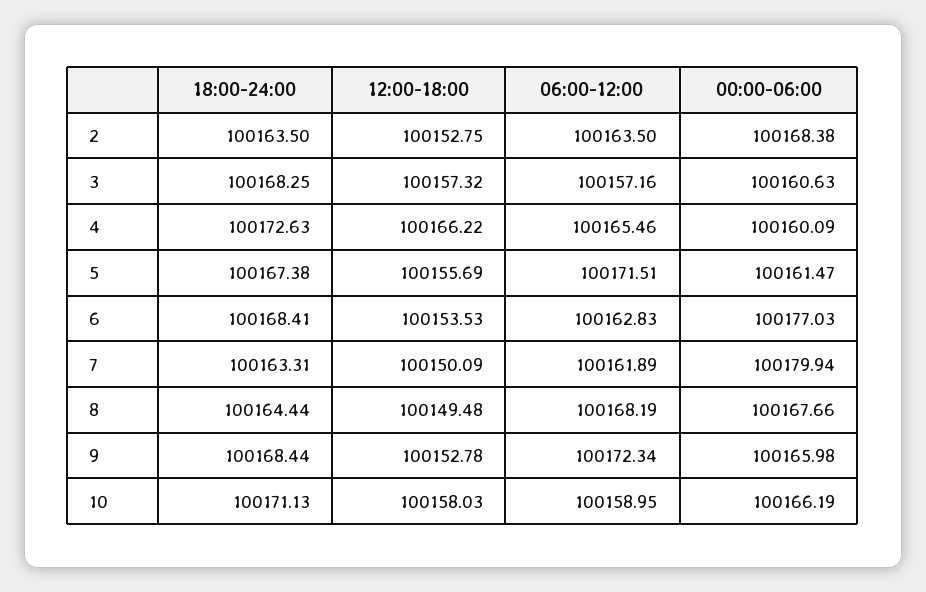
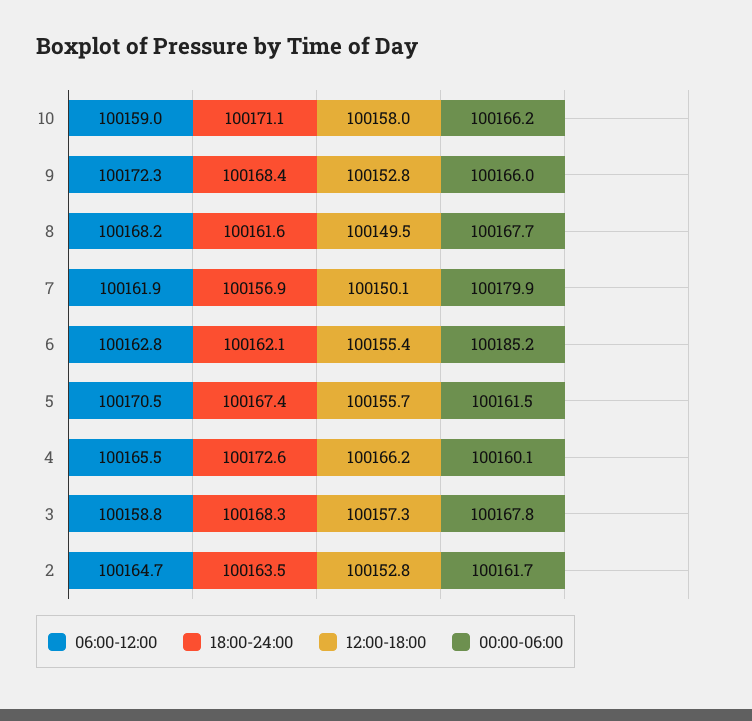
  {
    "18:00-24:00": {
      "2": 100163.5,
      "3": 100168.25,
      "4": 100172.63,
      "5": 100167.38,
-     "6": 100168.41,
+     "6": 100162.1,
-     "7": 100163.31,
+     "7": 100156.9,
-     "8": 100164.44,
+     "8": 100161.6,
      "9": 100168.44,
      "10": 100171.13
    },
    "12:00-18:00": {
      "2": 100152.75,
      "3": 100157.32,
      "4": 100166.22,
      "5": 100155.69,
-     "6": 100153.53,
+     "6": 100155.4,
      "7": 100150.09,
      "8": 100149.48,
      "9": 100152.78,
      "10": 100158.03
    },
    "06:00-12:00": {
-     "2": 100163.5,
+     "2": 100164.7,
-     "3": 100157.16,
+     "3": 100158.8,
      "4": 100165.46,
-     "5": 100171.51,
+     "5": 100170.5,
      "6": 100162.83,
      "7": 100161.89,
      "8": 100168.19,
      "9": 100172.34,
      "10": 100158.95
    },
    "00:00-06:00": {
-     "2": 100168.38,
+     "2": 100161.7,
-     "3": 100160.63,
+     "3": 100167.8,
      "4": 100160.09,
      "5": 100161.47,
-     "6": 100177.03,
+     "6": 100185.2,
      "7": 100179.94,
      "8": 100167.66,
      "9": 100165.98,
      "10": 100166.19
    }
  }

